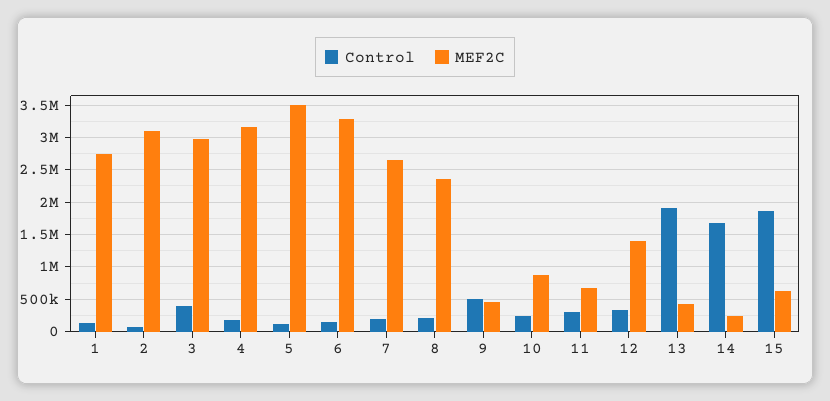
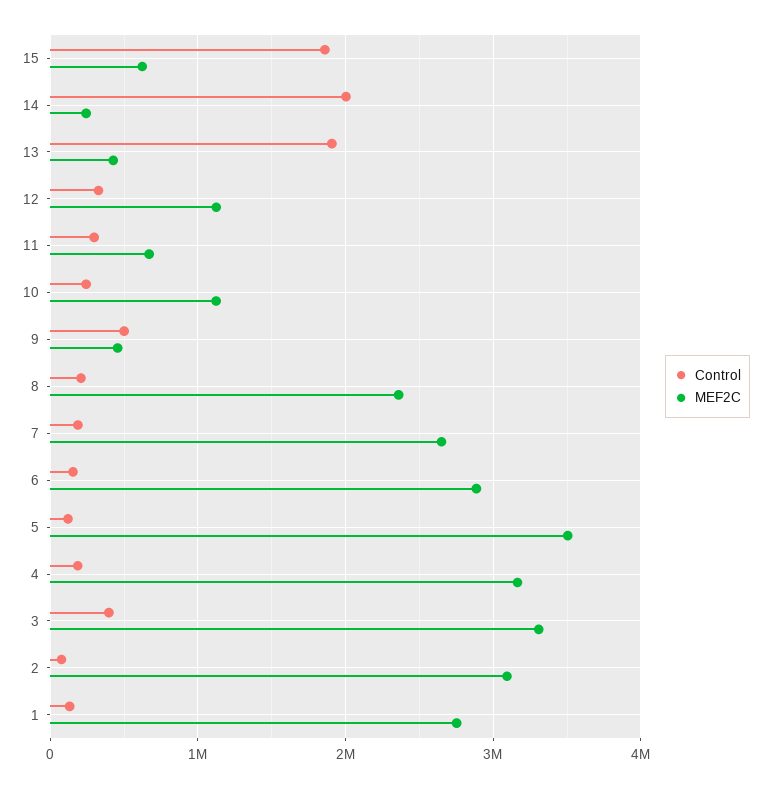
  {
    "Control": {
      "1": 100000,
      "2": 100000,
      "3": 400000,
      "4": 200000,
      "5": 100000,
      "6": 200000,
      "7": 200000,
      "8": 200000,
      "9": 500000,
      "10": 200000,
      "11": 300000,
      "12": 300000,
      "13": 1900000,
-     "14": 1700000,
+     "14": 2000000,
      "15": 1900000
    },
    "MEF2C": {
      "1": 2800000,
      "2": 3100000,
-     "3": 3000000,
+     "3": 3300000,
      "4": 3200000,
      "5": 3500000,
-     "6": 3300000,
+     "6": 2900000,
      "7": 2600000,
      "8": 2400000,
      "9": 500000,
-     "10": 900000,
+     "10": 1100000,
      "11": 700000,
-     "12": 1400000,
+     "12": 1100000,
      "13": 400000,
      "14": 200000,
      "15": 600000
    }
  }

